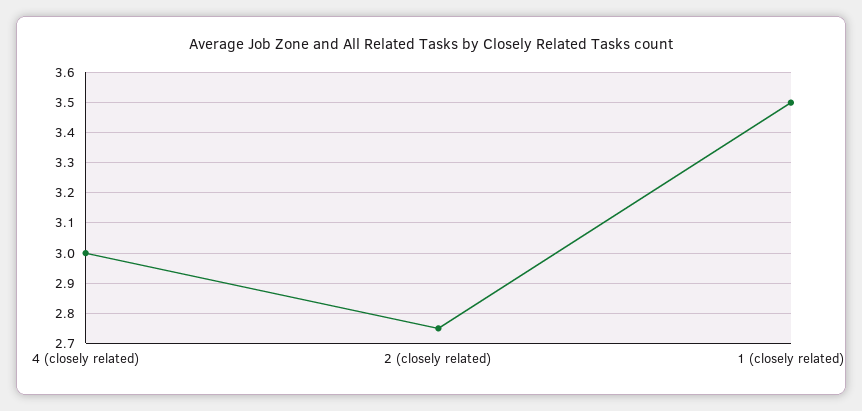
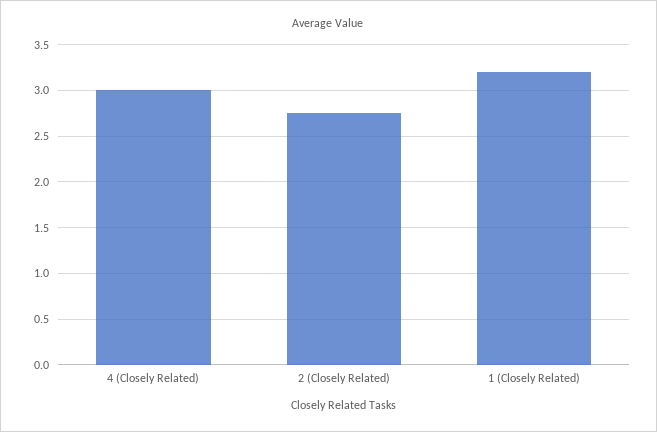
  {
    "4 (closely related)": 3,
    "2 (closely related)": 2.75,
-   "1 (closely related)": 3.5
+   "1 (closely related)": 3.2
  }

